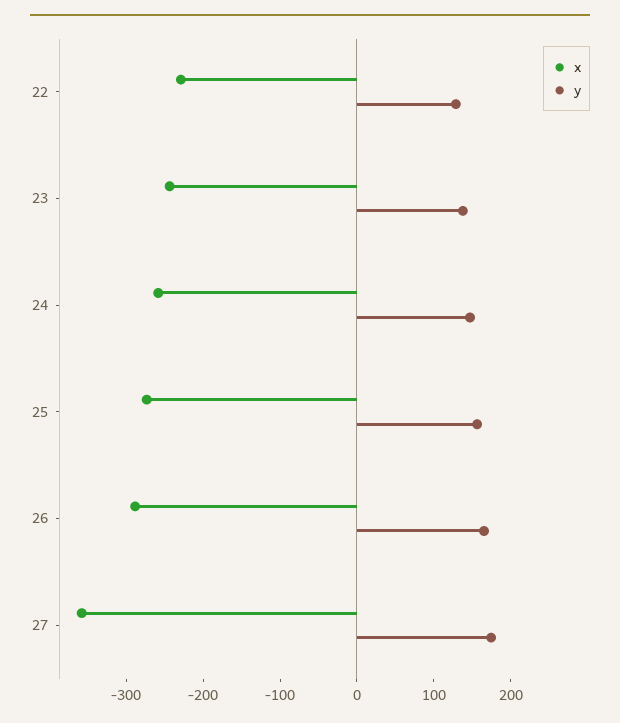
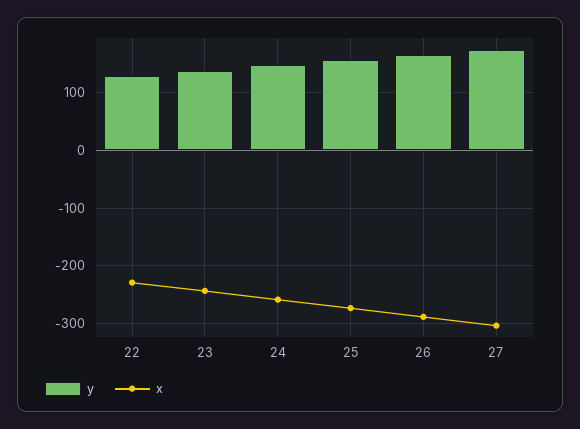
  {
    "x": {
      "22": -220,
      "23": -240,
      "24": -260,
      "25": -280,
      "26": -280,
-     "27": -360
+     "27": -300
    },
    "y": {
      "22": 120,
      "23": 140,
      "24": 140,
      "25": 160,
      "26": 160,
      "27": 180
    }
  }

